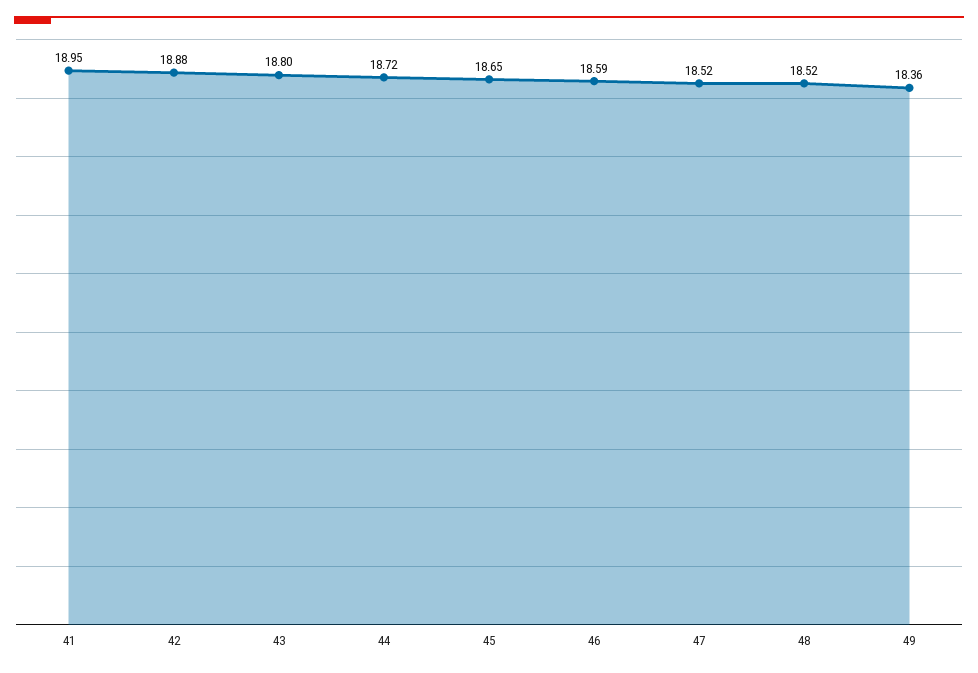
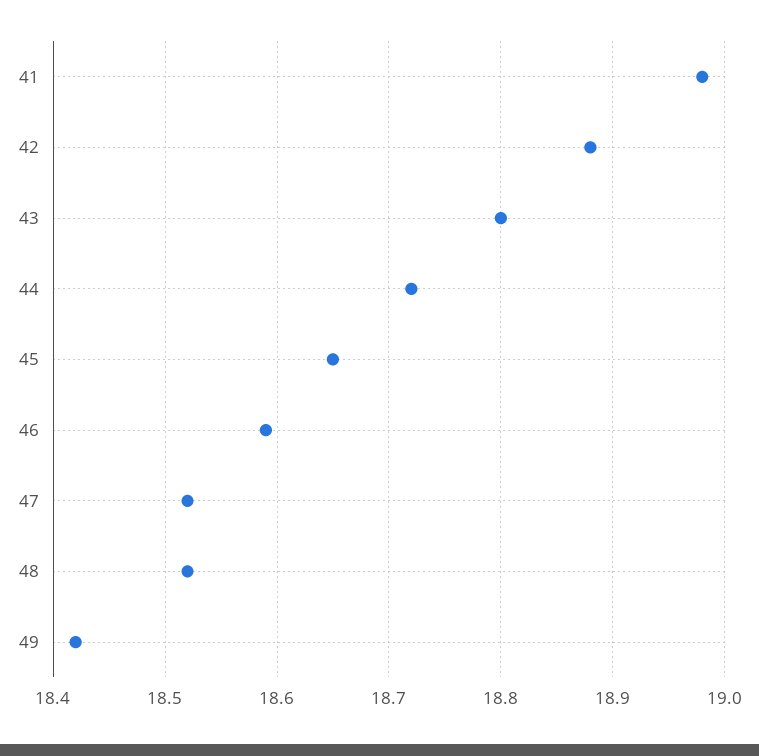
  {
-   "41": 18.95,
+   "41": 18.98,
    "42": 18.88,
    "43": 18.8,
    "44": 18.72,
    "45": 18.65,
    "46": 18.59,
    "47": 18.52,
    "48": 18.52,
-   "49": 18.36
+   "49": 18.42
  }

